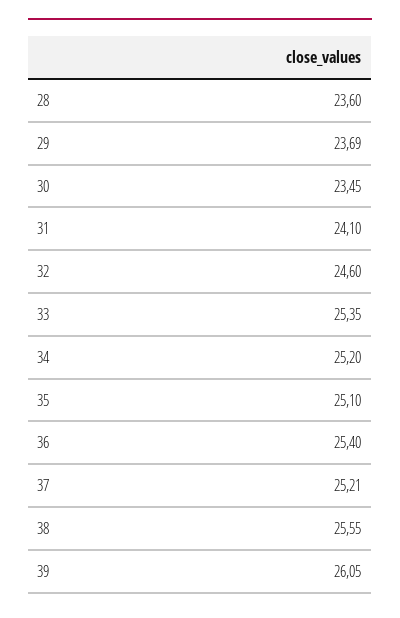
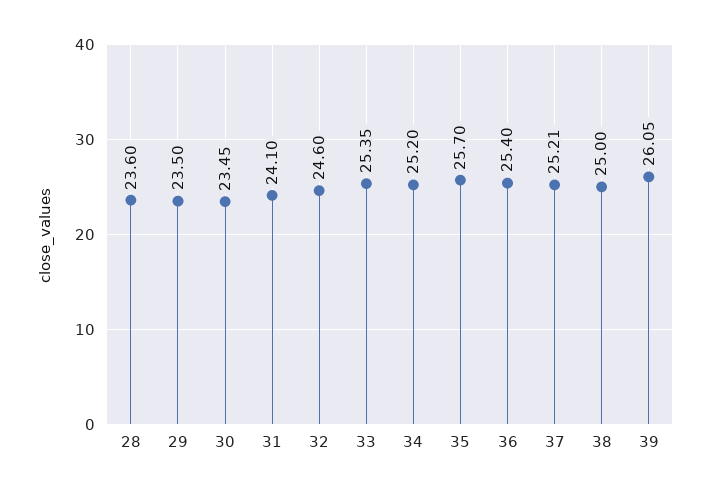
  {
    "28": 23.6,
-   "29": 23.69,
+   "29": 23.5,
    "30": 23.45,
    "31": 24.1,
    "32": 24.6,
    "33": 25.35,
    "34": 25.2,
-   "35": 25.1,
+   "35": 25.7,
    "36": 25.4,
    "37": 25.21,
-   "38": 25.55,
+   "38": 25,
    "39": 26.05
  }

